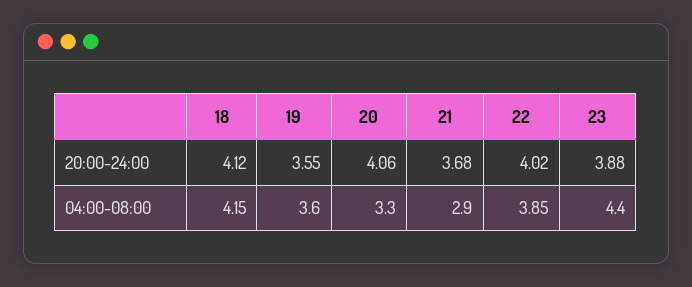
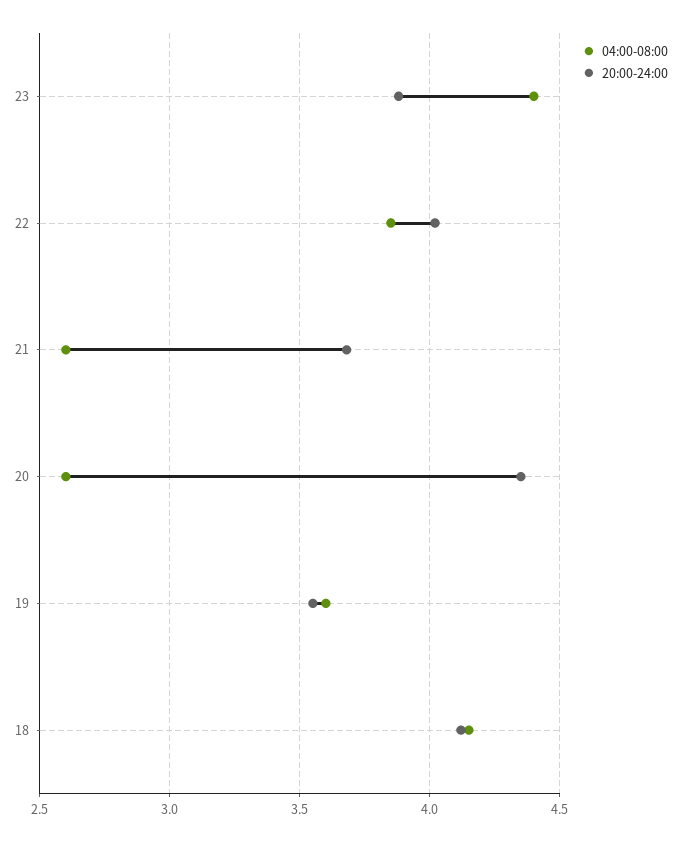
  {
    "20:00-24:00": {
      "18": 4.12,
      "19": 3.55,
-     "20": 4.06,
+     "20": 4.35,
      "21": 3.68,
      "22": 4.02,
      "23": 3.88
    },
    "04:00-08:00": {
      "18": 4.15,
      "19": 3.6,
-     "20": 3.3,
+     "20": 2.6,
-     "21": 2.9,
+     "21": 2.6,
      "22": 3.85,
      "23": 4.4
    }
  }

